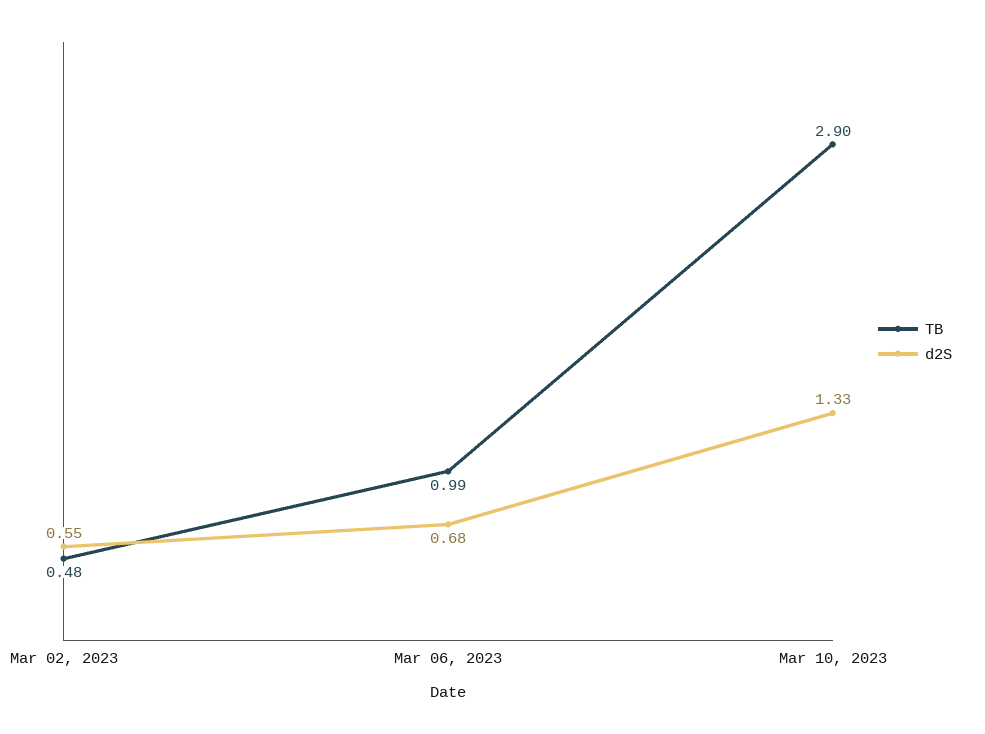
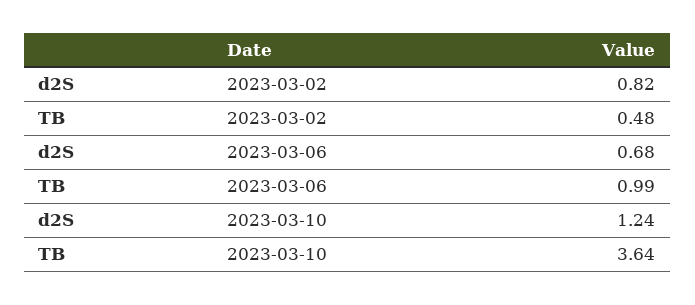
  {
    "TB": {
      "Mar 02, 2023": 0.48,
      "Mar 06, 2023": 0.99,
-     "Mar 10, 2023": 2.9
+     "Mar 10, 2023": 3.64
    },
    "d2S": {
-     "Mar 02, 2023": 0.55,
+     "Mar 02, 2023": 0.82,
      "Mar 06, 2023": 0.68,
-     "Mar 10, 2023": 1.33
+     "Mar 10, 2023": 1.24
    }
  }

